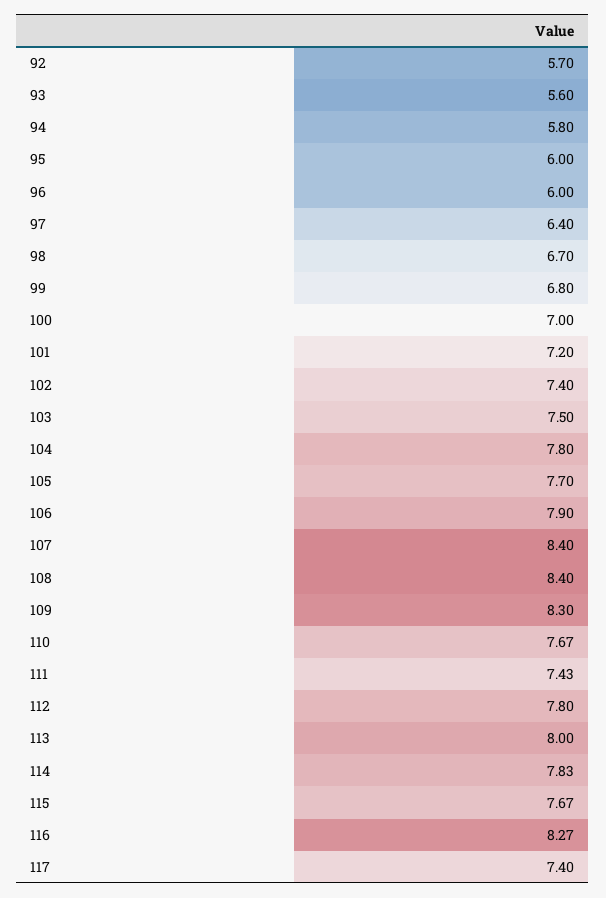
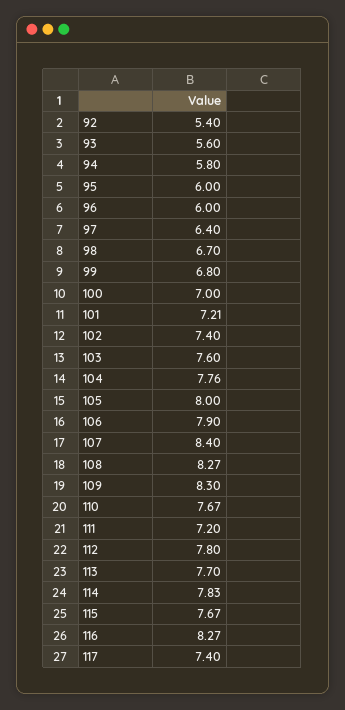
  {
-   "92": 5.7,
+   "92": 5.4,
    "93": 5.6,
    "94": 5.8,
    "95": 6,
    "96": 6,
    "97": 6.4,
    "98": 6.7,
    "99": 6.8,
    "100": 7,
-   "101": 7.2,
+   "101": 7.21,
    "102": 7.4,
-   "103": 7.5,
+   "103": 7.6,
-   "104": 7.8,
+   "104": 7.76,
-   "105": 7.7,
+   "105": 8,
    "106": 7.9,
    "107": 8.4,
-   "108": 8.4,
+   "108": 8.27,
    "109": 8.3,
    "110": 7.67,
-   "111": 7.43,
+   "111": 7.2,
    "112": 7.8,
-   "113": 8,
+   "113": 7.7,
    "114": 7.83,
    "115": 7.67,
    "116": 8.27,
    "117": 7.4
  }

